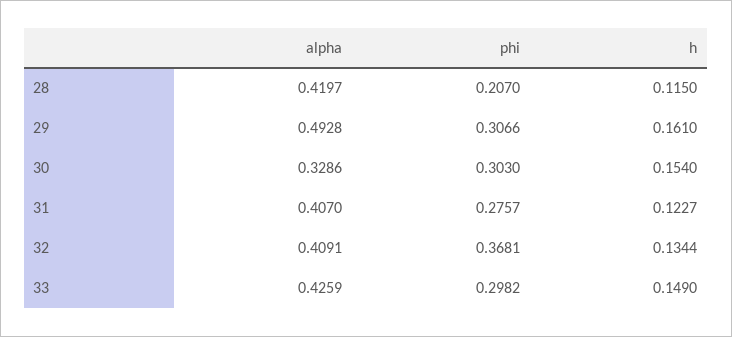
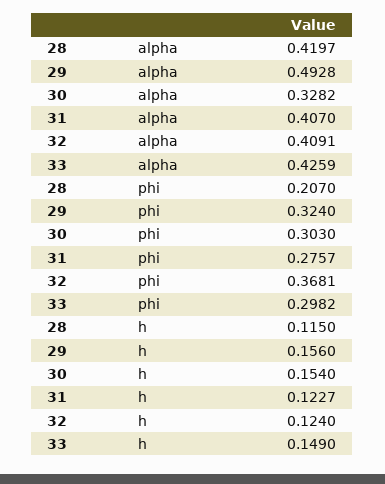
  {
    "alpha": {
      "28": 0.4197,
      "29": 0.4928,
-     "30": 0.3286,
+     "30": 0.3282,
      "31": 0.407,
      "32": 0.4091,
      "33": 0.4259
    },
    "phi": {
      "28": 0.207,
-     "29": 0.3066,
+     "29": 0.324,
      "30": 0.303,
      "31": 0.2757,
      "32": 0.3681,
      "33": 0.2982
    },
    "h": {
      "28": 0.115,
-     "29": 0.161,
+     "29": 0.156,
      "30": 0.154,
      "31": 0.1227,
-     "32": 0.1344,
+     "32": 0.124,
      "33": 0.149
    }
  }

